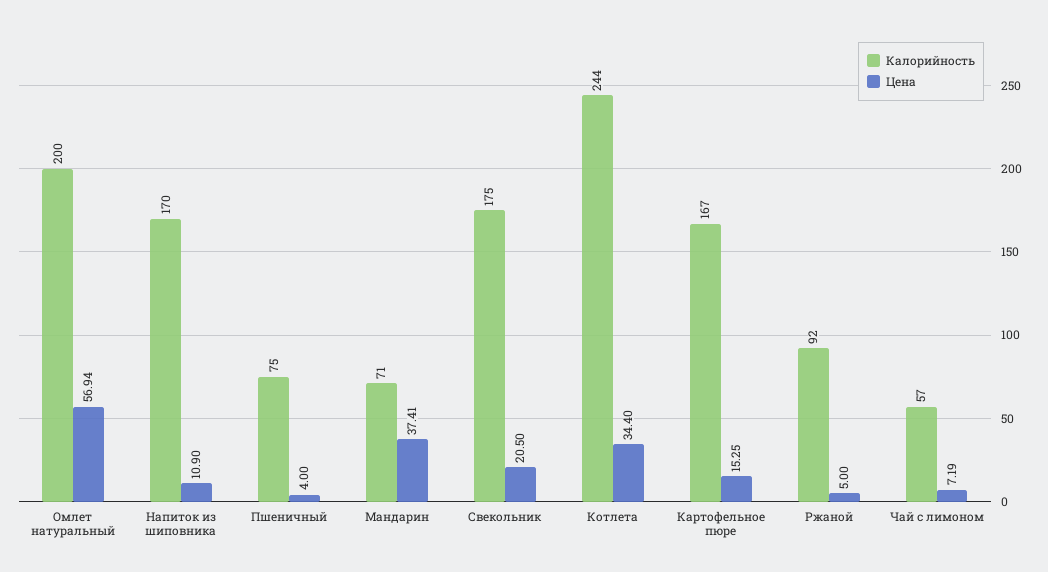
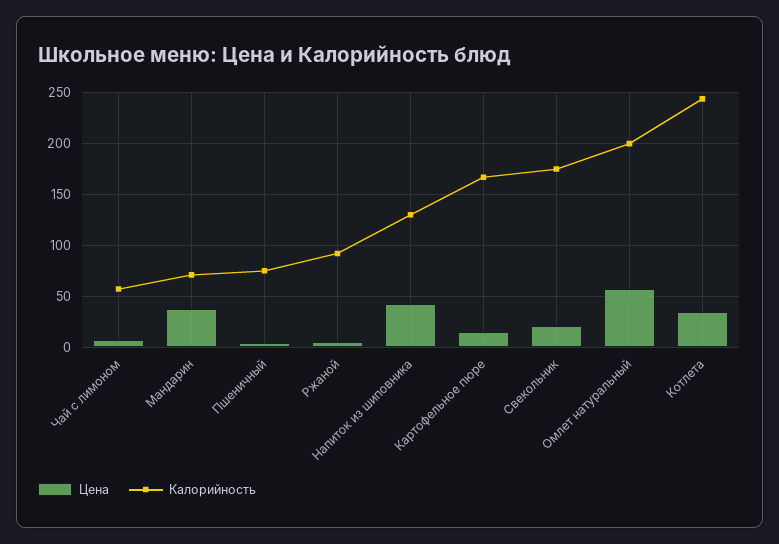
  {
    "Калорийность": {
      "Омлет натуральный": 200,
-     "Напиток из шиповника": 170,
+     "Напиток из шиповника": 130,
      "Пшеничный": 75,
      "Мандарин": 71,
      "Свекольник": 175,
      "Котлета": 244,
      "Картофельное пюре": 167,
      "Ржаной": 92,
      "Чай с лимоном": 57
    },
    "Цена": {
      "Омлет натуральный": 56.94,
-     "Напиток из шиповника": 10.9,
+     "Напиток из шиповника": 40,
      "Пшеничный": 4,
      "Мандарин": 37.41,
      "Свекольник": 20.5,
      "Котлета": 34.4,
      "Картофельное пюре": 15.25,
      "Ржаной": 5,
      "Чай с лимоном": 7.19
    }
  }

